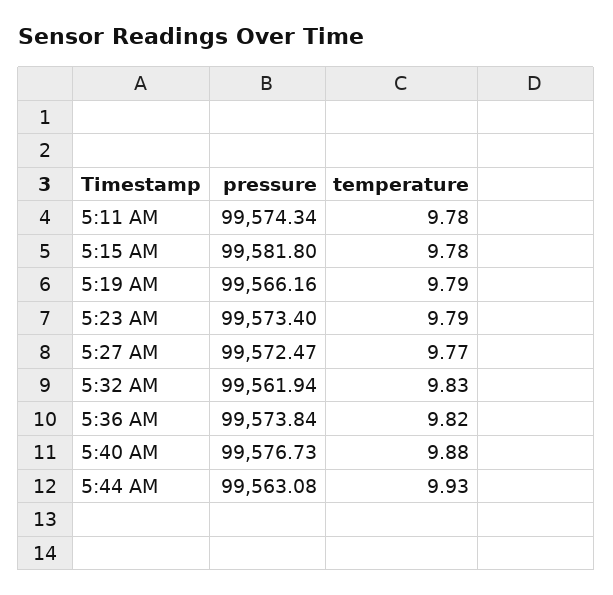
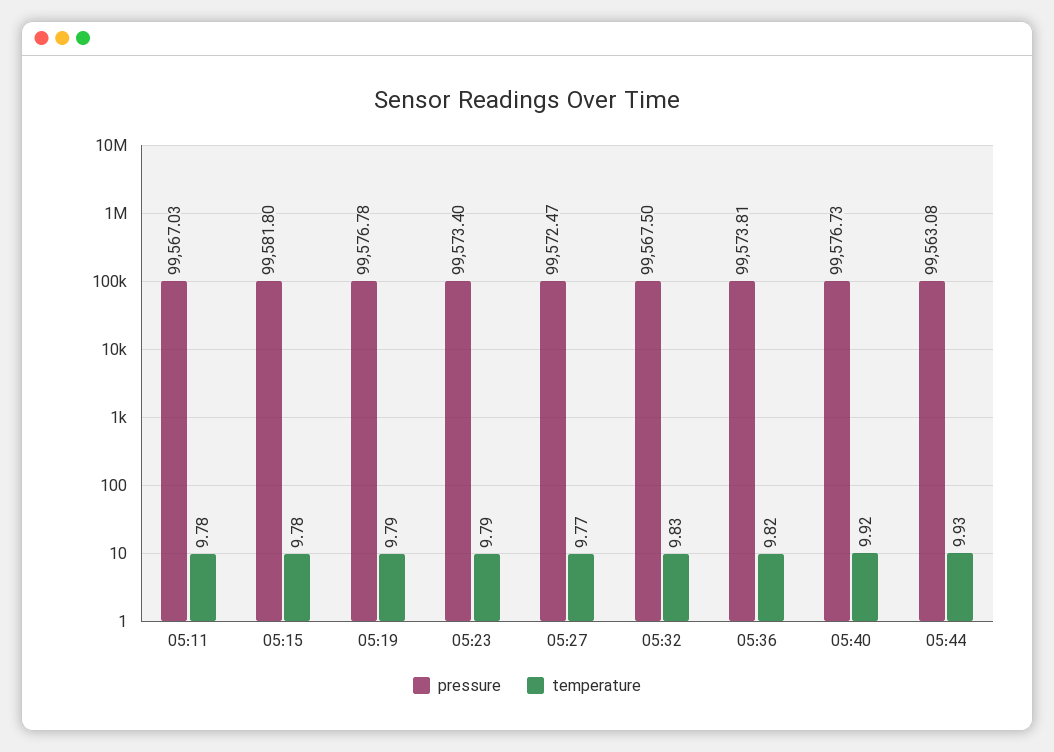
  {
    "pressure": {
-     "5:11 AM": 99574.34,
+     "5:11 AM": 99567.03,
      "5:15 AM": 99581.8,
-     "5:19 AM": 99566.16,
+     "5:19 AM": 99576.78,
      "5:23 AM": 99573.4,
      "5:27 AM": 99572.47,
-     "5:32 AM": 99561.94,
+     "5:32 AM": 99567.5,
-     "5:36 AM": 99573.84,
+     "5:36 AM": 99573.81,
      "5:40 AM": 99576.73,
      "5:44 AM": 99563.08
    },
    "temperature": {
      "5:11 AM": 9.78,
      "5:15 AM": 9.78,
      "5:19 AM": 9.79,
      "5:23 AM": 9.79,
      "5:27 AM": 9.77,
      "5:32 AM": 9.83,
      "5:36 AM": 9.82,
-     "5:40 AM": 9.88,
+     "5:40 AM": 9.92,
      "5:44 AM": 9.93
    }
  }

